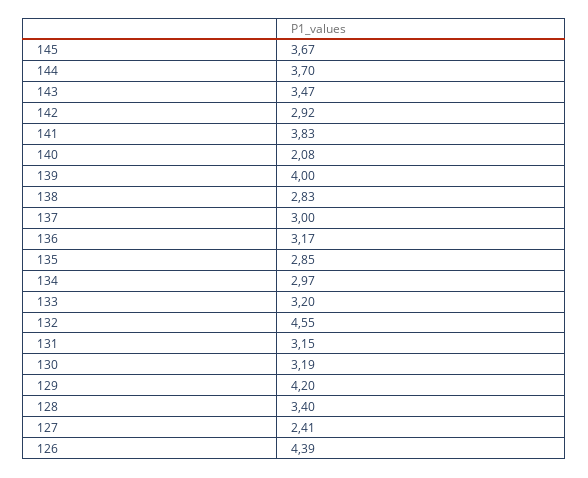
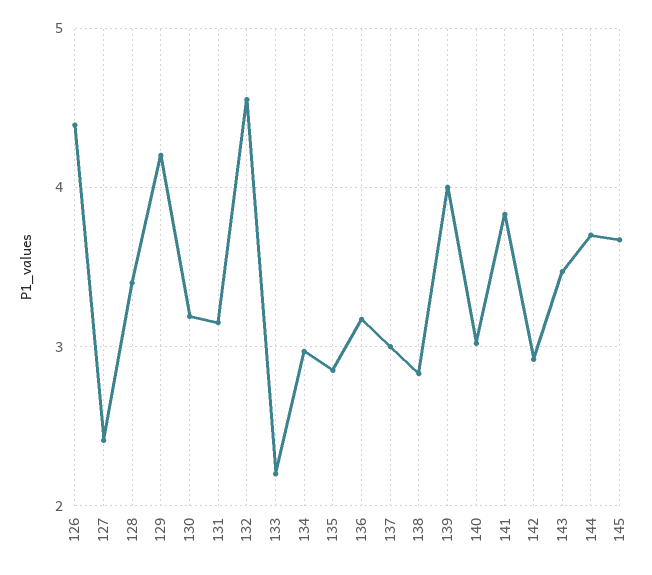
  {
    "145": 3.67,
    "144": 3.7,
    "143": 3.47,
    "142": 2.92,
    "141": 3.83,
-   "140": 2.08,
+   "140": 3,
    "139": 4,
    "138": 2.83,
    "137": 3,
    "136": 3.17,
    "135": 2.85,
    "134": 2.97,
-   "133": 3.2,
+   "133": 2.2,
    "132": 4.55,
    "131": 3.15,
    "130": 3.19,
    "129": 4.2,
    "128": 3.4,
    "127": 2.41,
    "126": 4.39
  }

